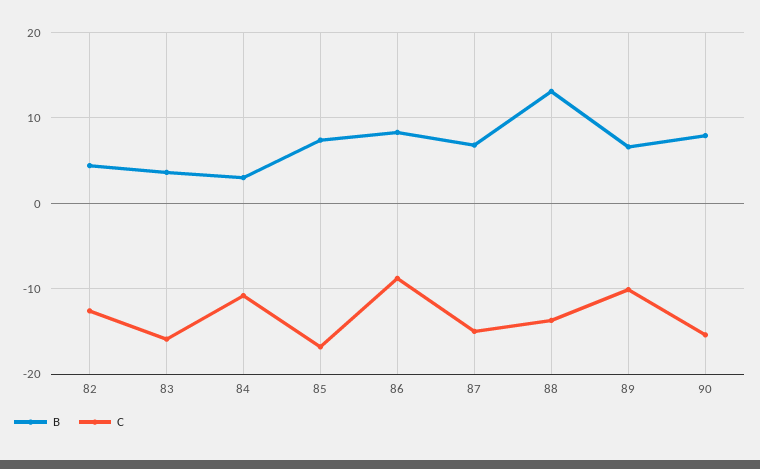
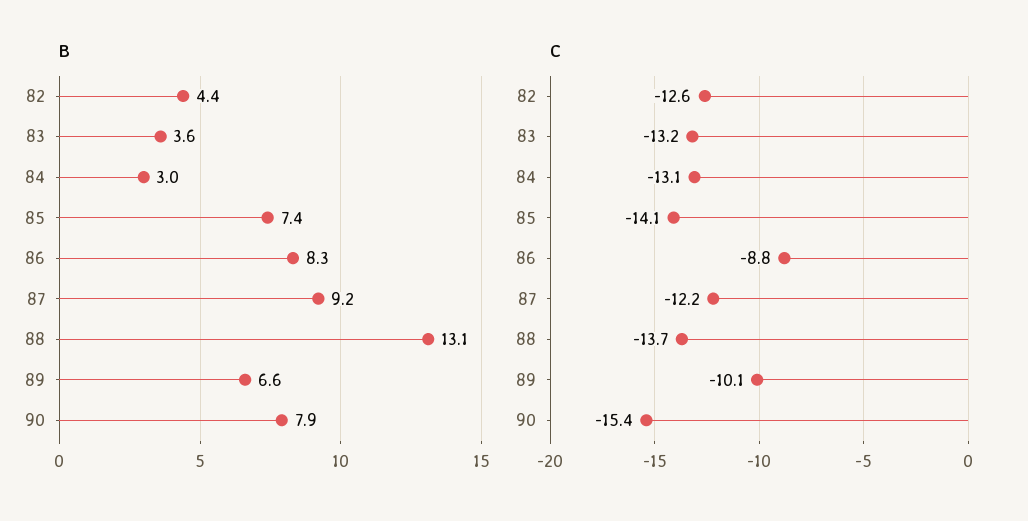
  {
    "B": {
      "82": 4.4,
      "83": 3.6,
      "84": 3,
      "85": 7.4,
      "86": 8.3,
-     "87": 7,
+     "87": 9.2,
      "88": 13.1,
      "89": 6.6,
      "90": 7.9
    },
    "C": {
      "82": -12.6,
-     "83": -16,
+     "83": -13.2,
-     "84": -11,
+     "84": -13.1,
-     "85": -17,
+     "85": -14.1,
      "86": -8.8,
-     "87": -15,
+     "87": -12.2,
      "88": -13.7,
      "89": -10.1,
      "90": -15.4
    }
  }

